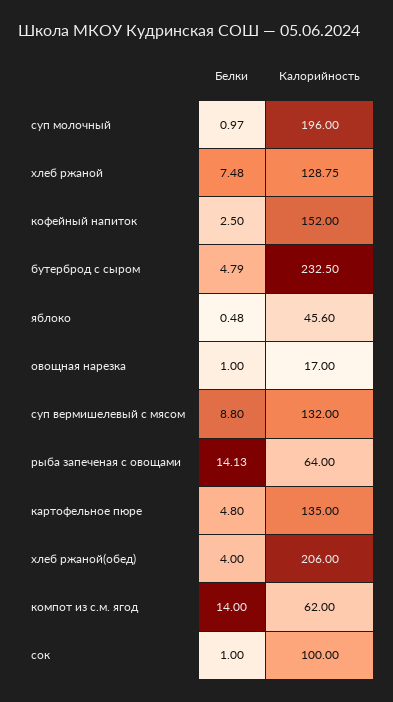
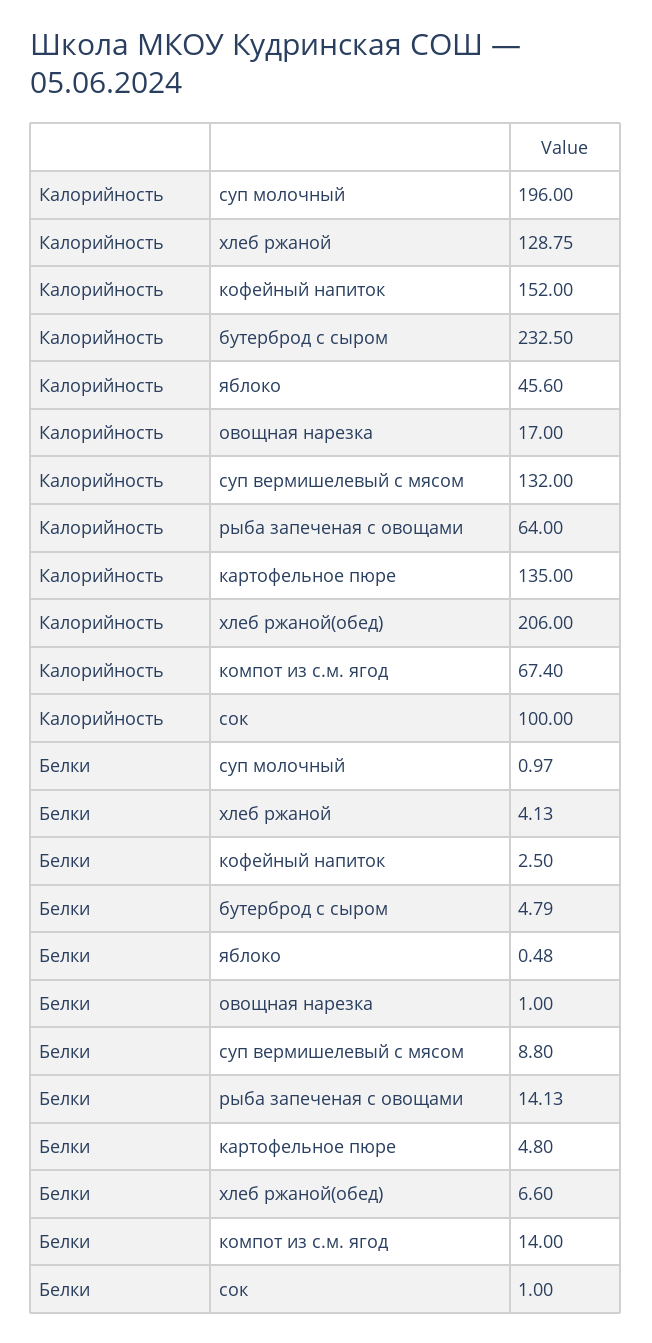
  {
    "Белки": {
      "суп молочный": 0.97,
-     "хлеб ржаной": 7.48,
+     "хлеб ржаной": 4.13,
      "кофейный напиток": 2.5,
      "бутерброд с сыром": 4.79,
      "яблоко": 0.48,
      "овощная нарезка": 1,
      "суп вермишелевый с мясом": 8.8,
      "рыба запеченая с овощами": 14.13,
      "картофельное пюре": 4.8,
-     "хлеб ржаной(обед)": 4,
+     "хлеб ржаной(обед)": 6.6,
      "компот из с.м. ягод": 14,
      "сок": 1
    },
    "Калорийность": {
      "суп молочный": 196,
      "хлеб ржаной": 128.75,
      "кофейный напиток": 152,
      "бутерброд с сыром": 232.5,
      "яблоко": 45.6,
      "овощная нарезка": 17,
      "суп вермишелевый с мясом": 132,
      "рыба запеченая с овощами": 64,
      "картофельное пюре": 135,
      "хлеб ржаной(обед)": 206,
-     "компот из с.м. ягод": 62,
+     "компот из с.м. ягод": 67.4,
      "сок": 100
    }
  }

